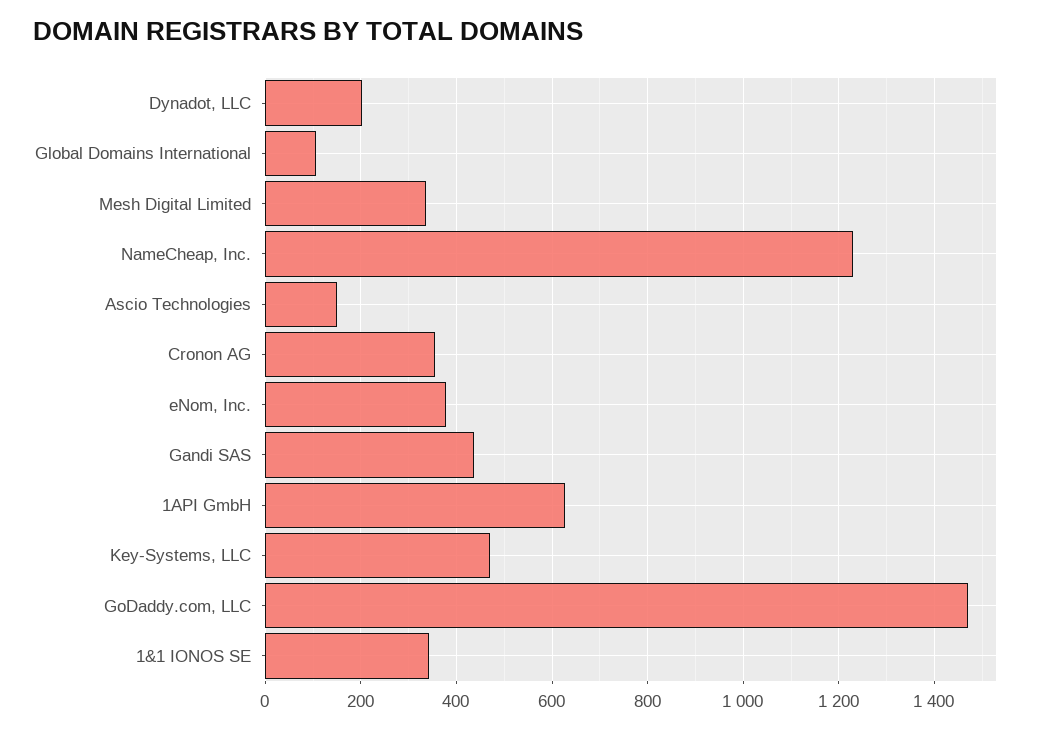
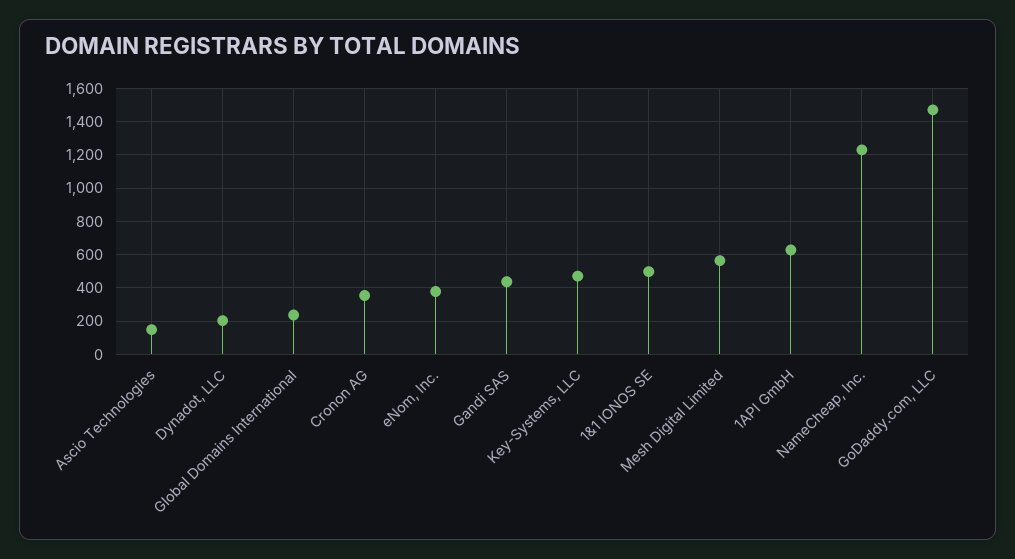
  {
    "Dynadot, LLC": 200,
-   "Global Domains International": 100,
+   "Global Domains International": 250,
-   "Mesh Digital Limited": 340,
+   "Mesh Digital Limited": 550,
    "NameCheap, Inc.": 1240,
    "Ascio Technologies": 140,
    "Cronon AG": 360,
    "eNom, Inc.": 380,
    "Gandi SAS": 440,
    "1API GmbH": 620,
    "Key-Systems, LLC": 480,
    "GoDaddy.com, LLC": 1480,
-   "1&1 IONOS SE": 340
+   "1&1 IONOS SE": 500
  }

